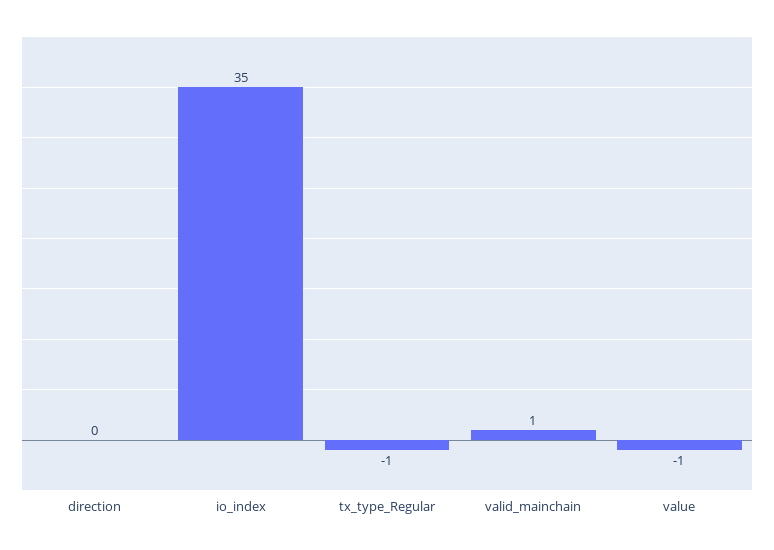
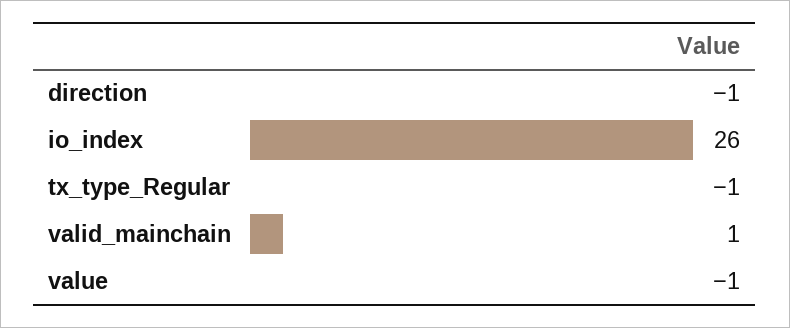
  {
-   "direction": 0,
+   "direction": -1,
-   "io_index": 35,
+   "io_index": 26,
    "tx_type_Regular": -1,
    "valid_mainchain": 1,
    "value": -1
  }

